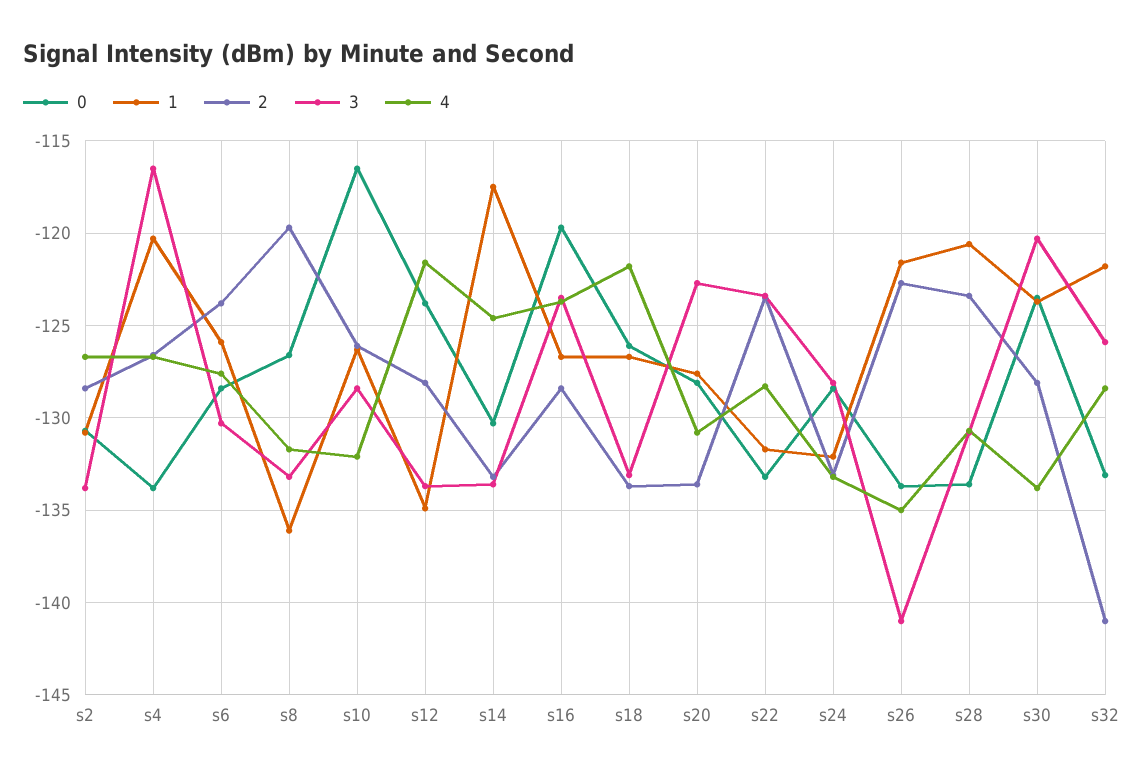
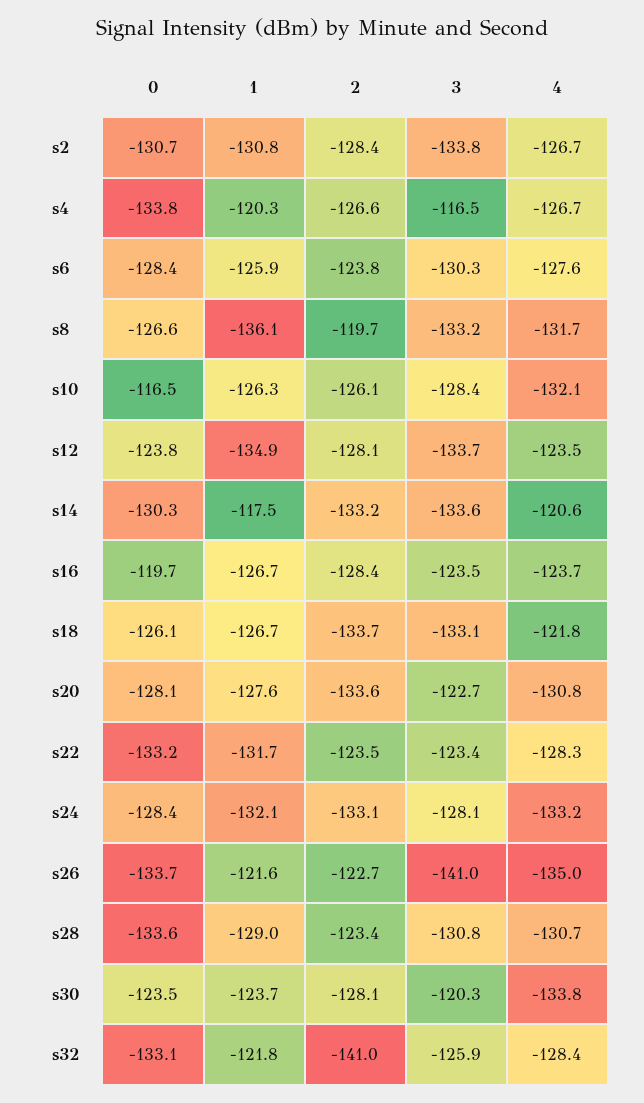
  {
    "0": {
      "s2": -130.7,
      "s4": -133.8,
      "s6": -128.4,
      "s8": -126.6,
      "s10": -116.5,
      "s12": -123.8,
      "s14": -130.3,
      "s16": -119.7,
      "s18": -126.1,
      "s20": -128.1,
      "s22": -133.2,
      "s24": -128.4,
      "s26": -133.7,
      "s28": -133.6,
      "s30": -123.5,
      "s32": -133.1
    },
    "1": {
      "s2": -130.8,
      "s4": -120.3,
      "s6": -125.9,
      "s8": -136.1,
      "s10": -126.3,
      "s12": -134.9,
      "s14": -117.5,
      "s16": -126.7,
      "s18": -126.7,
      "s20": -127.6,
      "s22": -131.7,
      "s24": -132.1,
      "s26": -121.6,
-     "s28": -120.5,
+     "s28": -129,
      "s30": -123.7,
      "s32": -121.8
    },
    "2": {
      "s2": -128.4,
      "s4": -126.6,
      "s6": -123.8,
      "s8": -119.7,
      "s10": -126.1,
      "s12": -128.1,
      "s14": -133.2,
      "s16": -128.4,
      "s18": -133.7,
      "s20": -133.6,
      "s22": -123.5,
      "s24": -133.1,
      "s26": -122.7,
      "s28": -123.4,
      "s30": -128.1,
      "s32": -141
    },
    "3": {
      "s2": -133.8,
      "s4": -116.5,
      "s6": -130.3,
      "s8": -133.2,
      "s10": -128.4,
      "s12": -133.7,
      "s14": -133.6,
      "s16": -123.5,
      "s18": -133.1,
      "s20": -122.7,
      "s22": -123.4,
      "s24": -128.1,
      "s26": -141,
      "s28": -130.8,
      "s30": -120.3,
      "s32": -125.9
    },
    "4": {
      "s2": -126.7,
      "s4": -126.7,
      "s6": -127.6,
      "s8": -131.7,
      "s10": -132.1,
-     "s12": -121.5,
+     "s12": -123.5,
-     "s14": -124.5,
+     "s14": -120.6,
      "s16": -123.7,
      "s18": -121.8,
      "s20": -130.8,
      "s22": -128.3,
      "s24": -133.2,
      "s26": -135,
      "s28": -130.7,
      "s30": -133.8,
      "s32": -128.4
    }
  }

